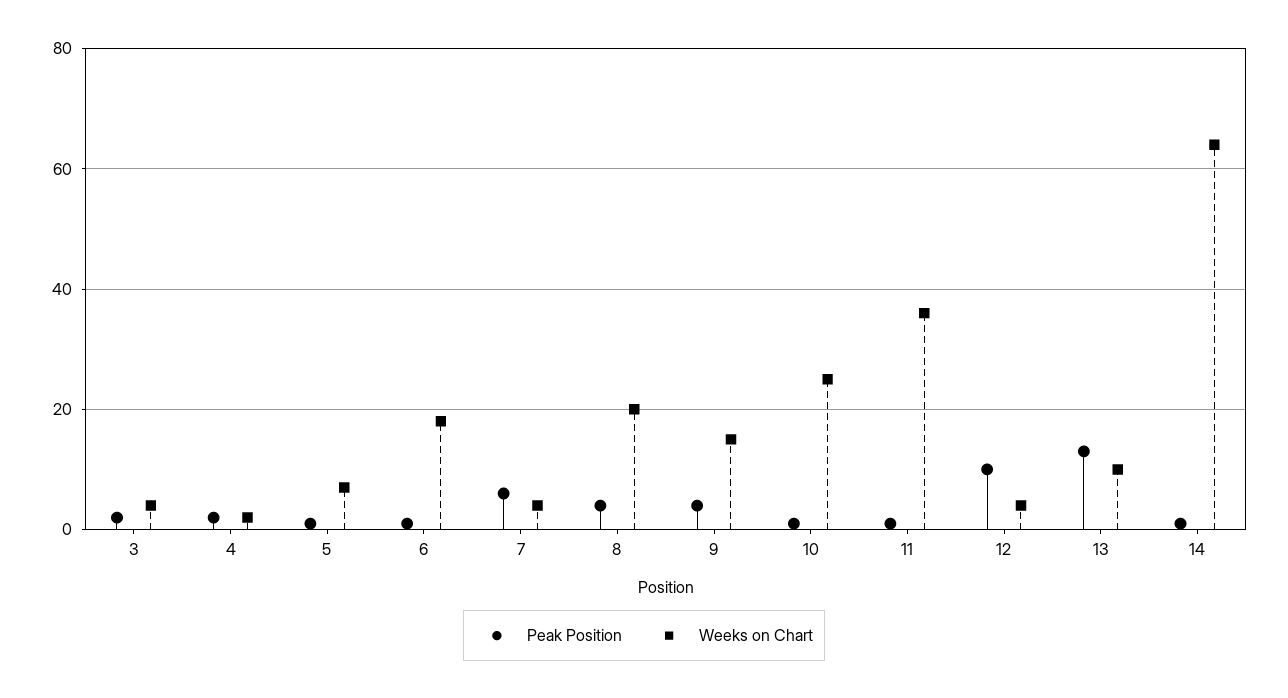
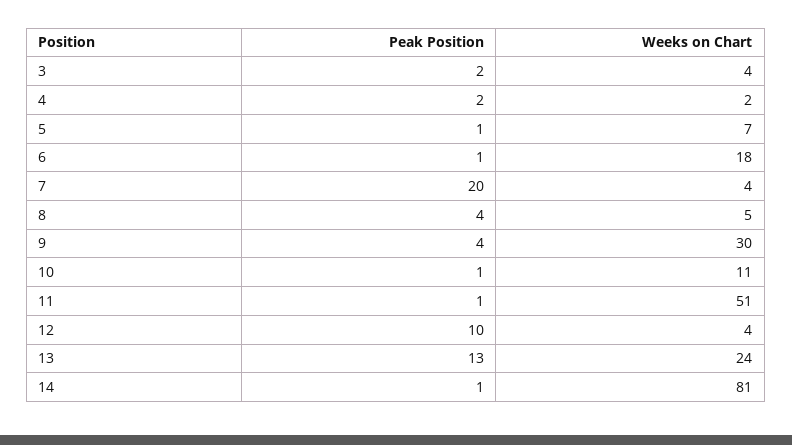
  {
    "Peak Position": {
      "3": 2,
      "4": 2,
      "5": 1,
      "6": 1,
-     "7": 5,
+     "7": 20,
      "8": 4,
      "9": 4,
      "10": 1,
      "11": 1,
      "12": 10,
      "13": 13,
      "14": 1
    },
    "Weeks on Chart": {
      "3": 4,
      "4": 2,
      "5": 7,
      "6": 18,
      "7": 4,
-     "8": 20,
+     "8": 5,
-     "9": 15,
+     "9": 30,
-     "10": 25,
+     "10": 11,
-     "11": 35,
+     "11": 51,
      "12": 4,
-     "13": 10,
+     "13": 24,
-     "14": 65
+     "14": 81
    }
  }

